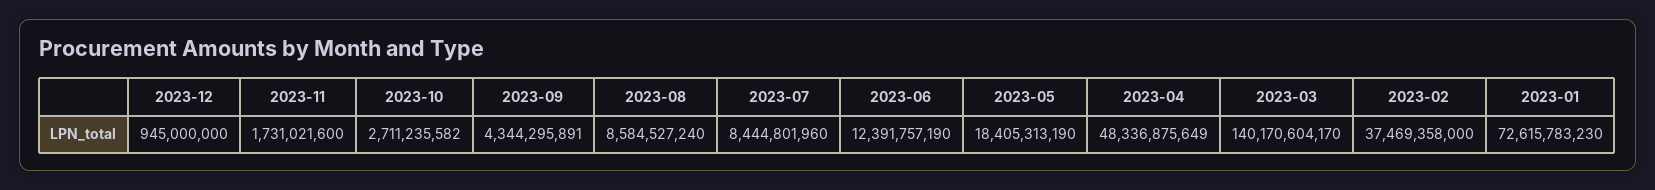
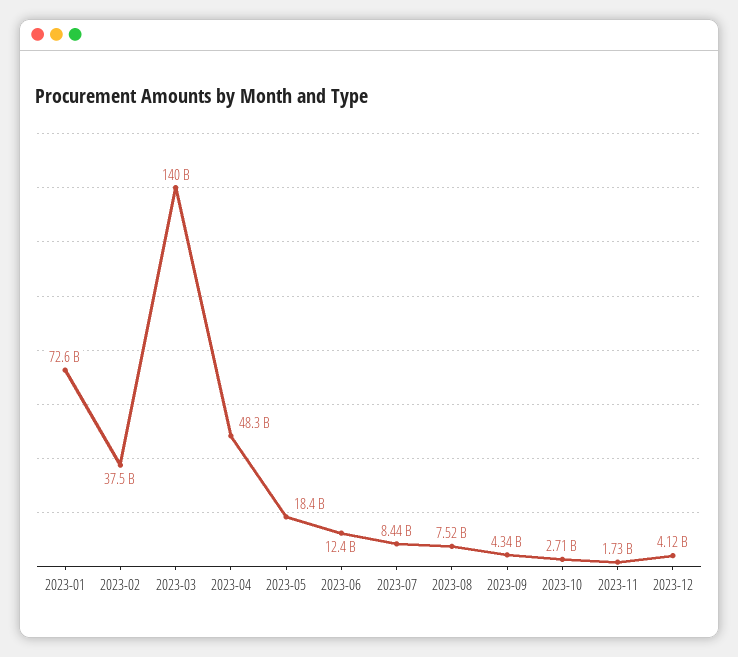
  {
-   "2023-12": 945000000,
+   "2023-12": 4120000000,
    "2023-11": 1731021600,
    "2023-10": 2711235582,
    "2023-09": 4344295891,
-   "2023-08": 8584527240,
+   "2023-08": 7520000000,
    "2023-07": 8444801960,
    "2023-06": 12391757190,
    "2023-05": 18405313190,
    "2023-04": 48336875649,
    "2023-03": 140170604170,
    "2023-02": 37469358000,
    "2023-01": 72615783230
  }

